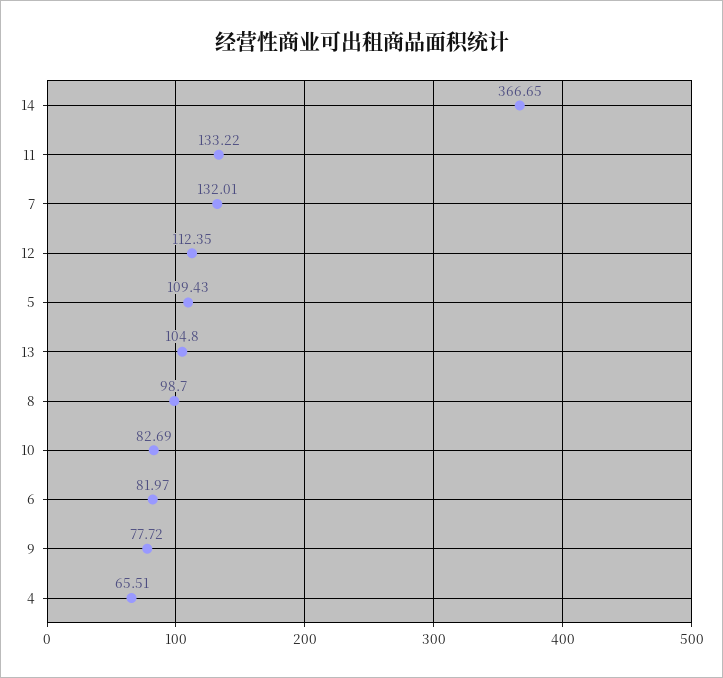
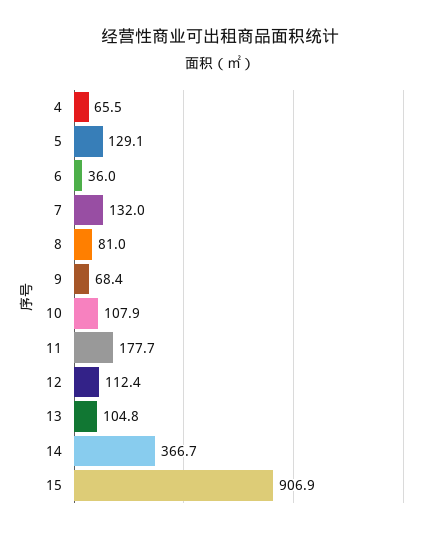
  {
    "14": 366.65,
-   "11": 133.22,
+   "11": 177.7,
    "7": 132.01,
    "12": 112.35,
-   "5": 109.43,
+   "5": 129.1,
    "13": 104.8,
-   "8": 98.7,
+   "8": 81,
-   "10": 82.69,
+   "10": 107.9,
-   "6": 81.97,
+   "6": 36,
-   "9": 77.72,
+   "9": 68.4,
-   "4": 65.51
+   "4": 65.51,
+   "15": 906.9
  }

